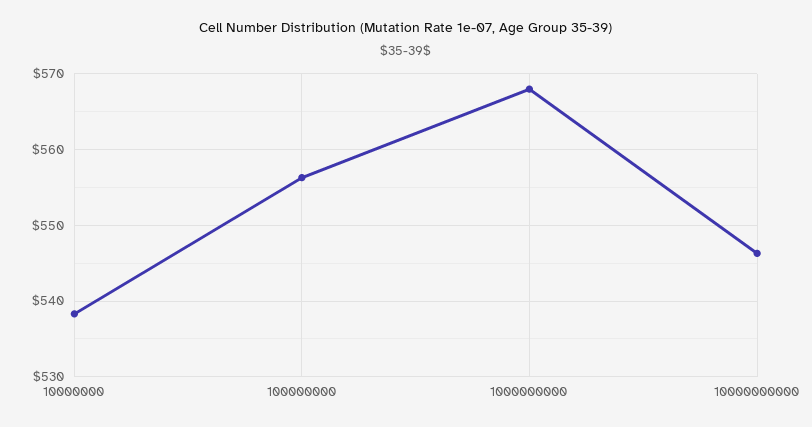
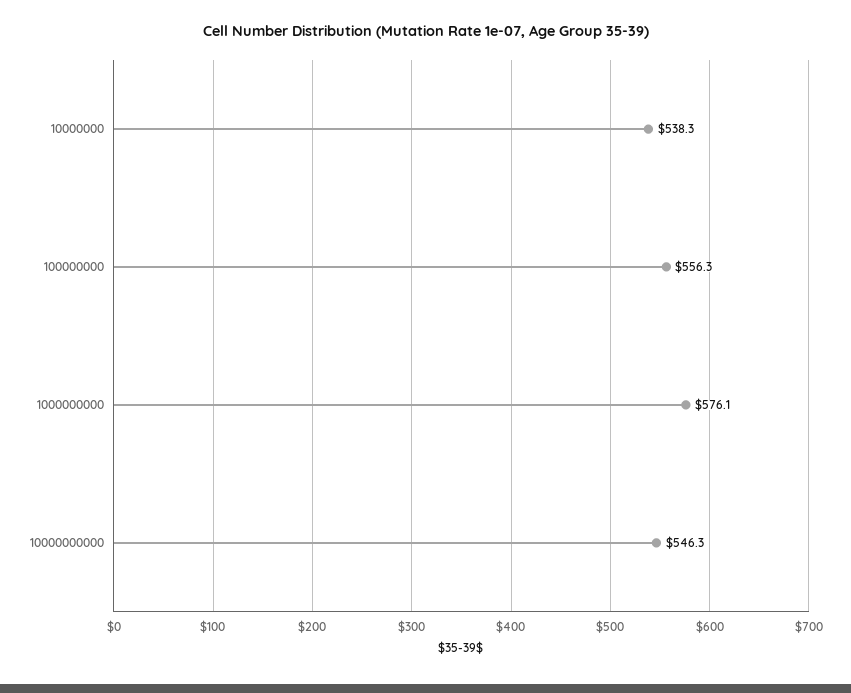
  {
    "10000000": 538.3,
    "100000000": 556.3,
-   "1000000000": 568,
+   "1000000000": 576.1,
    "10000000000": 546.3
  }

